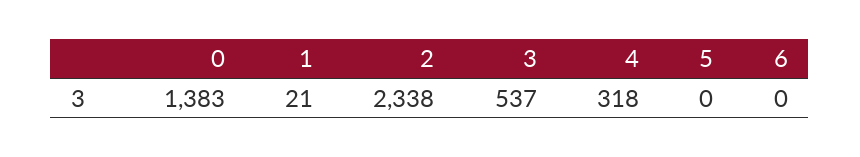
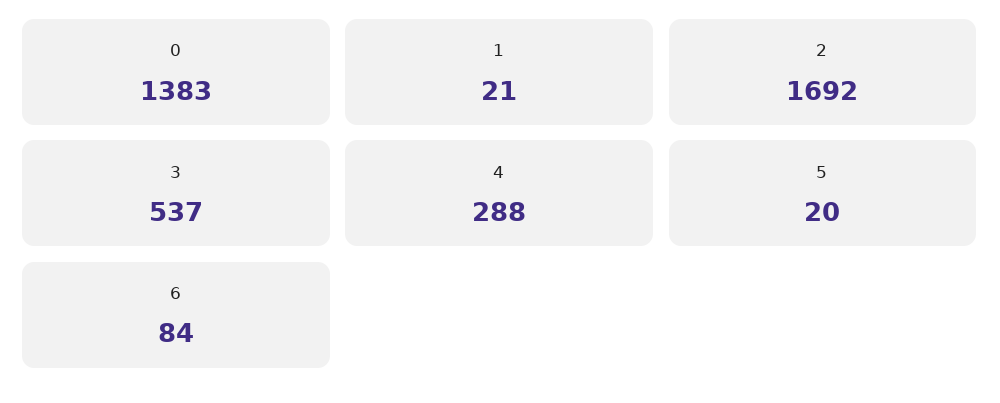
  {
    "0": 1383,
    "1": 21,
-   "2": 2338,
+   "2": 1692,
    "3": 537,
-   "4": 318,
+   "4": 288,
-   "5": 0,
+   "5": 20,
-   "6": 0
+   "6": 84
  }

